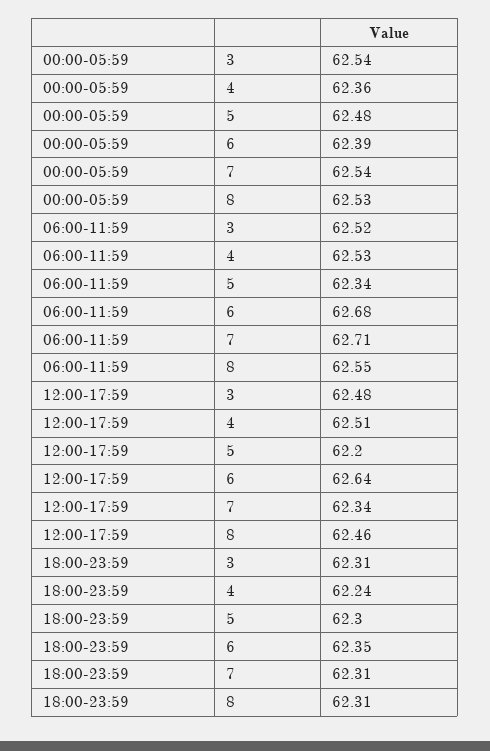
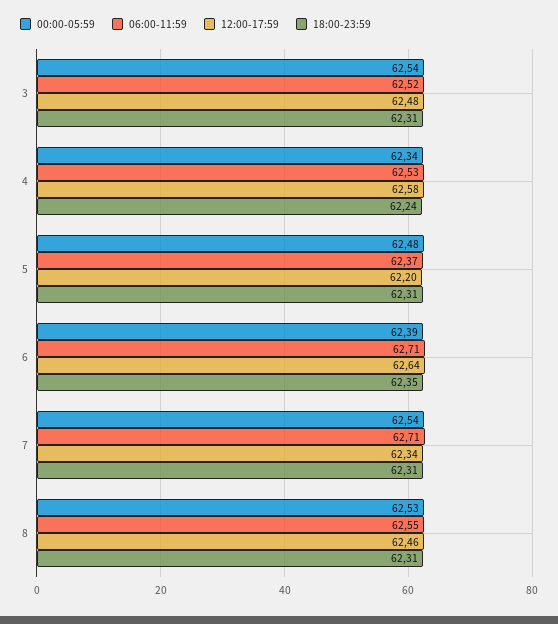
  {
    "00:00-05:59": {
      "3": 62.54,
-     "4": 62.36,
+     "4": 62.34,
      "5": 62.48,
      "6": 62.39,
      "7": 62.54,
      "8": 62.53
    },
    "06:00-11:59": {
      "3": 62.52,
      "4": 62.53,
-     "5": 62.34,
+     "5": 62.37,
-     "6": 62.68,
+     "6": 62.71,
      "7": 62.71,
      "8": 62.55
    },
    "12:00-17:59": {
      "3": 62.48,
-     "4": 62.51,
+     "4": 62.58,
      "5": 62.2,
      "6": 62.64,
      "7": 62.34,
      "8": 62.46
    },
    "18:00-23:59": {
      "3": 62.31,
      "4": 62.24,
-     "5": 62.3,
+     "5": 62.31,
      "6": 62.35,
      "7": 62.31,
      "8": 62.31
    }
  }

